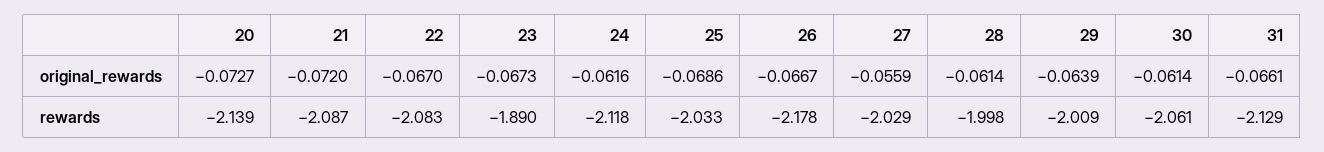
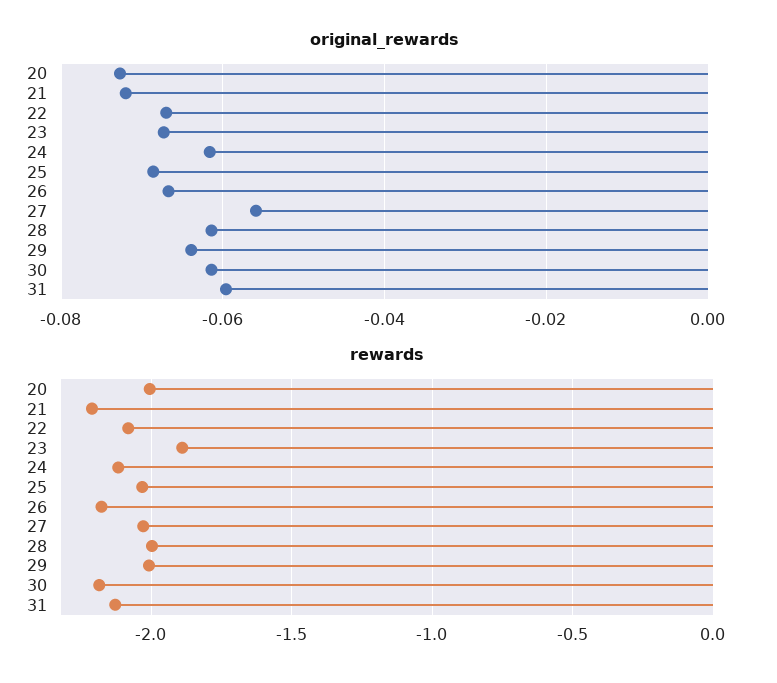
  {
    "original_rewards": {
      "20": -0.0727,
      "21": -0.072,
      "22": -0.067,
      "23": -0.0673,
      "24": -0.0616,
      "25": -0.0686,
      "26": -0.0667,
      "27": -0.0559,
      "28": -0.0614,
      "29": -0.0639,
      "30": -0.0614,
-     "31": -0.0661
+     "31": -0.06
    },
    "rewards": {
-     "20": -2.139,
+     "20": -2,
-     "21": -2.087,
+     "21": -2.2,
      "22": -2.083,
      "23": -1.89,
      "24": -2.118,
      "25": -2.033,
      "26": -2.178,
      "27": -2.029,
      "28": -1.998,
      "29": -2.009,
-     "30": -2.061,
+     "30": -2.2,
      "31": -2.129
    }
  }

